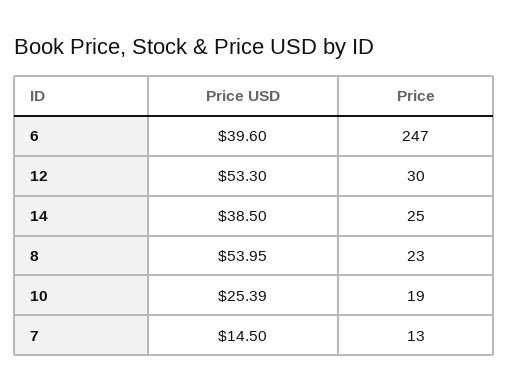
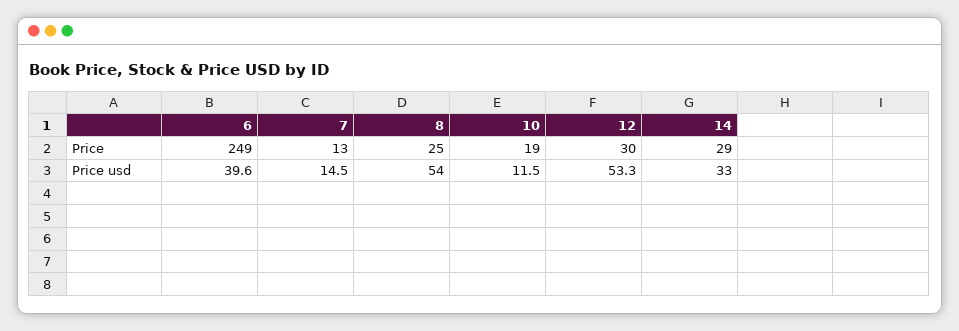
  {
    "Price USD": {
      "6": 39.6,
      "12": 53.3,
-     "14": 38.5,
+     "14": 33,
      "8": 53.95,
-     "10": 25.39,
+     "10": 11.5,
      "7": 14.5
    },
    "Price": {
-     "6": 247,
+     "6": 249,
      "12": 30,
-     "14": 25,
+     "14": 29,
-     "8": 23,
+     "8": 25,
      "10": 19,
      "7": 13
    }
  }

